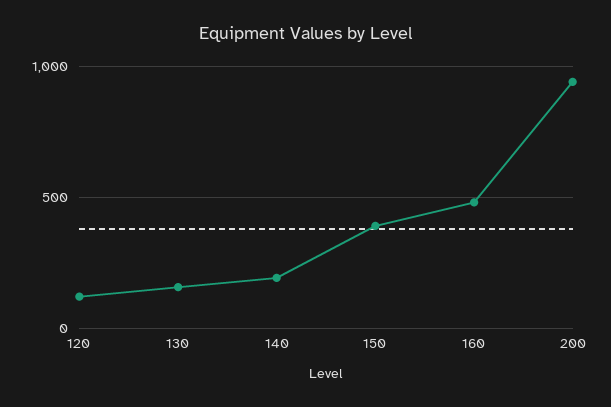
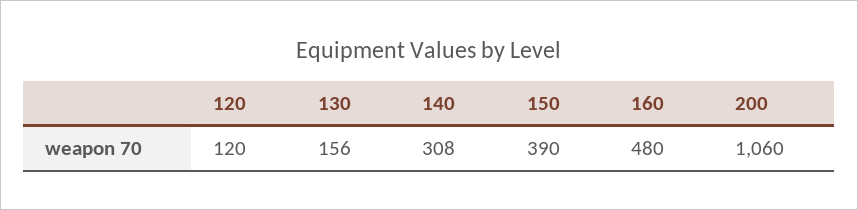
  {
    "120": 120,
    "130": 156,
-   "140": 200,
+   "140": 308,
    "150": 390,
    "160": 480,
-   "200": 950
+   "200": 1060
  }

